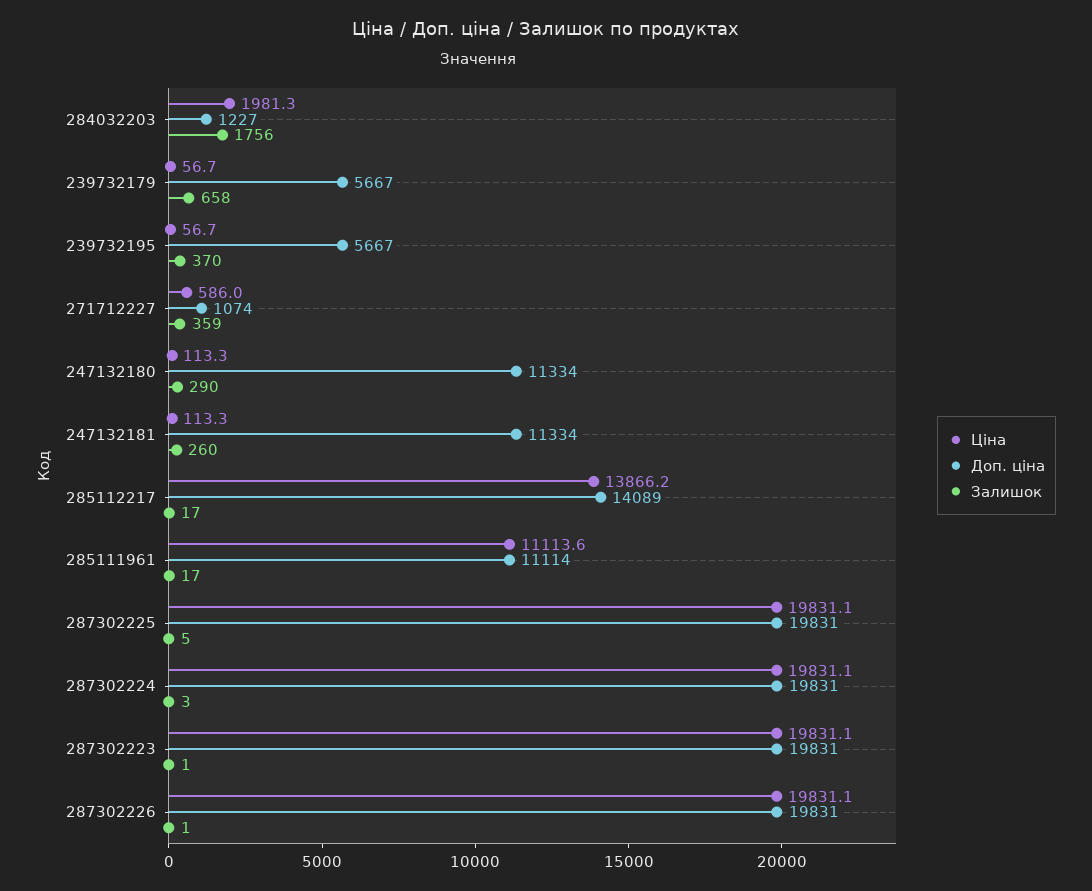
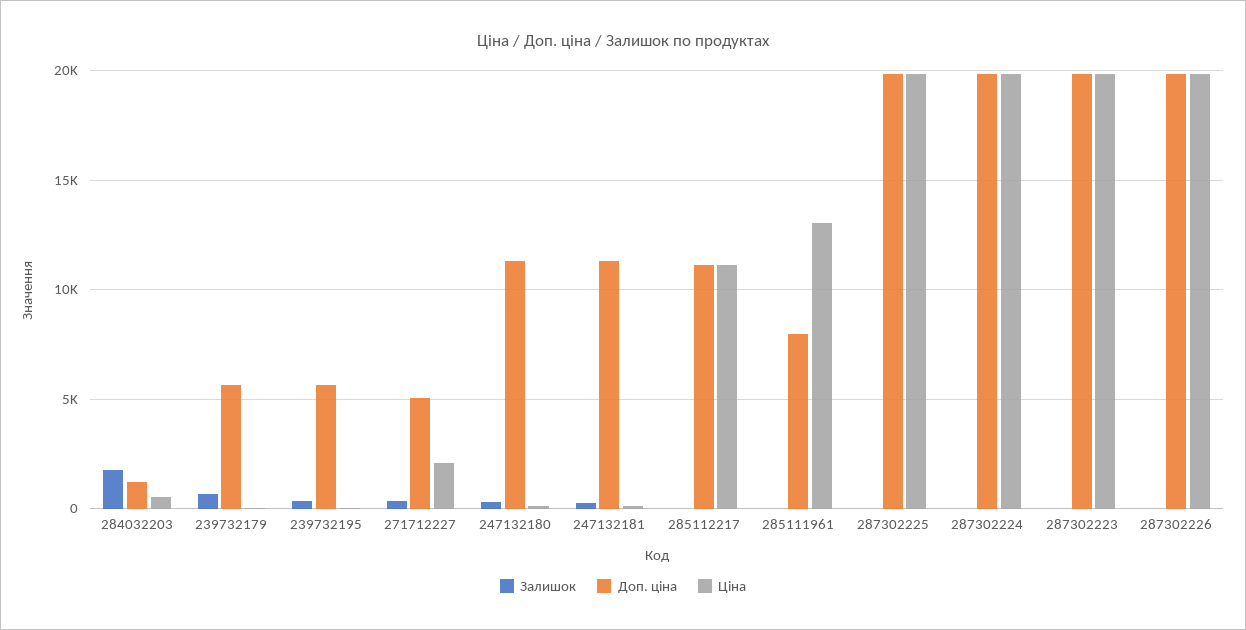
  {
    "Ціна": {
-     "284032203": 1981.3,
+     "284032203": 500,
      "239732179": 56.7,
      "239732195": 56.7,
-     "271712227": 586,
+     "271712227": 2000,
      "247132180": 113.3,
      "247132181": 113.3,
-     "285112217": 13866.2,
+     "285112217": 11000,
-     "285111961": 11113.6,
+     "285111961": 13000,
      "287302225": 19831.1,
      "287302224": 19831.1,
      "287302223": 19831.1,
      "287302226": 19831.1
    },
    "Доп. ціна": {
      "284032203": 1227,
      "239732179": 5667,
      "239732195": 5667,
-     "271712227": 1074,
+     "271712227": 5000,
      "247132180": 11334,
      "247132181": 11334,
-     "285112217": 14089,
+     "285112217": 11000,
-     "285111961": 11114,
+     "285111961": 8000,
      "287302225": 19831,
      "287302224": 19831,
      "287302223": 19831,
      "287302226": 19831
    },
    "Залишок": {
      "284032203": 1756,
      "239732179": 658,
      "239732195": 370,
      "271712227": 359,
      "247132180": 290,
      "247132181": 260,
      "285112217": 17,
      "285111961": 17,
      "287302225": 5,
      "287302224": 3,
      "287302223": 1,
      "287302226": 1
    }
  }

